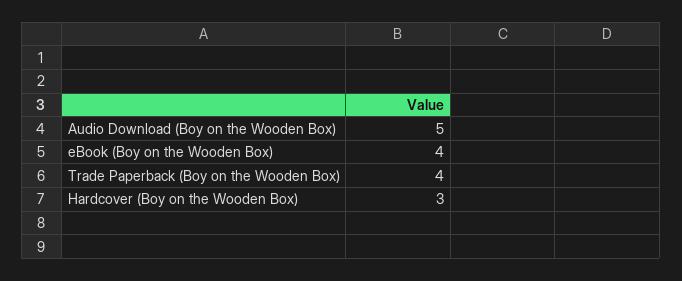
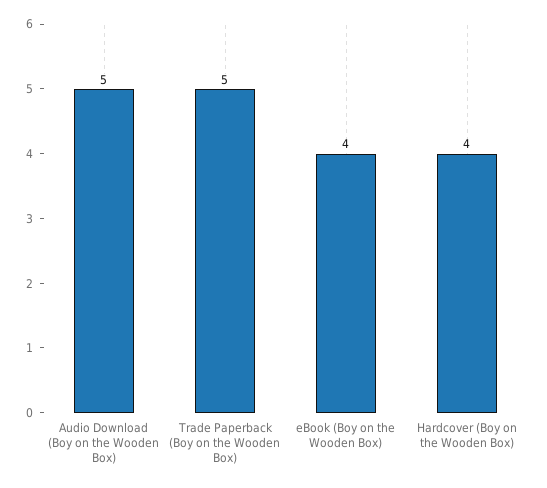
  {
    "Audio Download (Boy on the Wooden Box)": 5,
    "eBook (Boy on the Wooden Box)": 4,
-   "Trade Paperback (Boy on the Wooden Box)": 4,
+   "Trade Paperback (Boy on the Wooden Box)": 5,
-   "Hardcover (Boy on the Wooden Box)": 3
+   "Hardcover (Boy on the Wooden Box)": 4
  }

